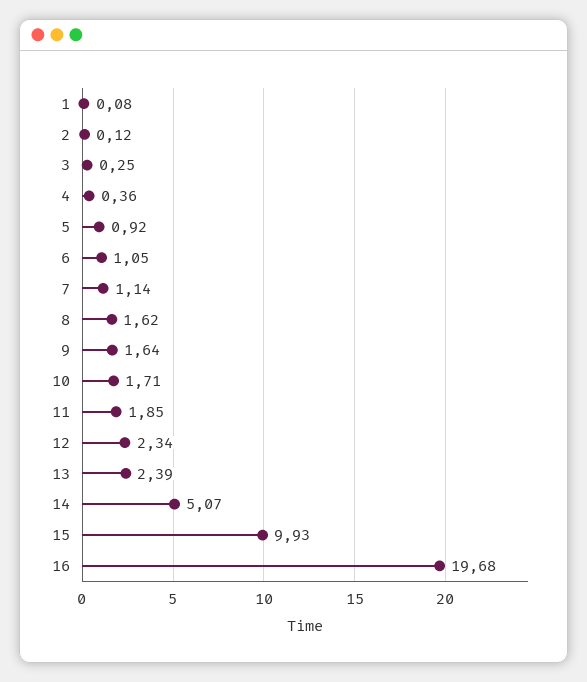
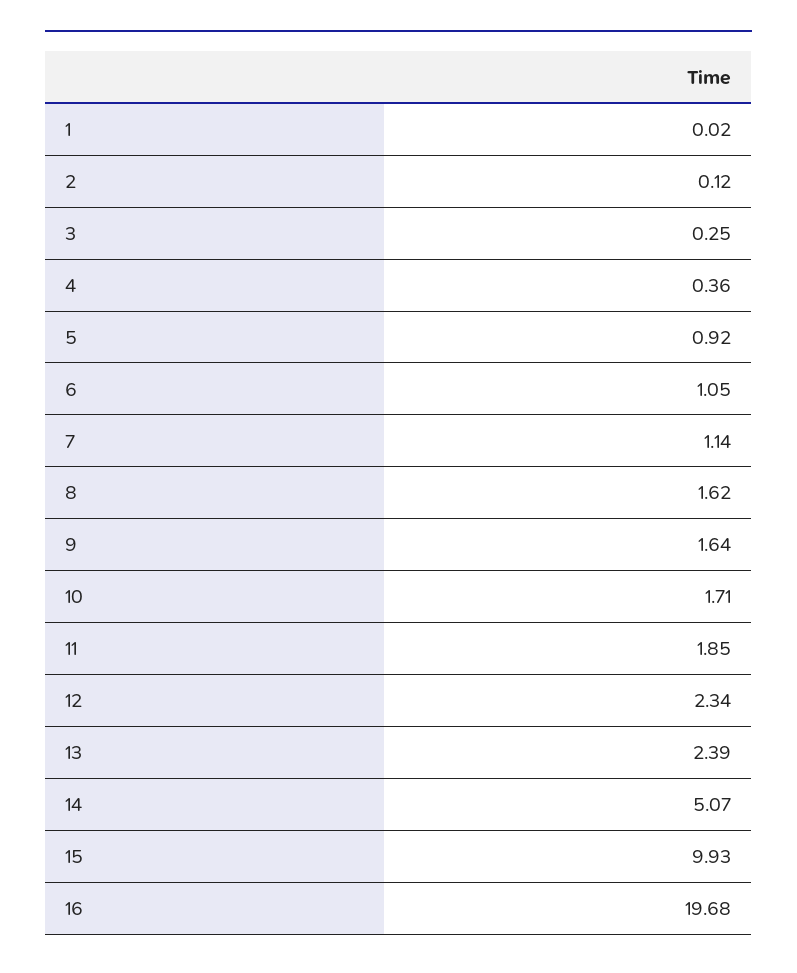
  {
-   "1": 0.08,
+   "1": 0.02,
    "2": 0.12,
    "3": 0.25,
    "4": 0.36,
    "5": 0.92,
    "6": 1.05,
    "7": 1.14,
    "8": 1.62,
    "9": 1.64,
    "10": 1.71,
    "11": 1.85,
    "12": 2.34,
    "13": 2.39,
    "14": 5.07,
    "15": 9.93,
    "16": 19.68
  }

